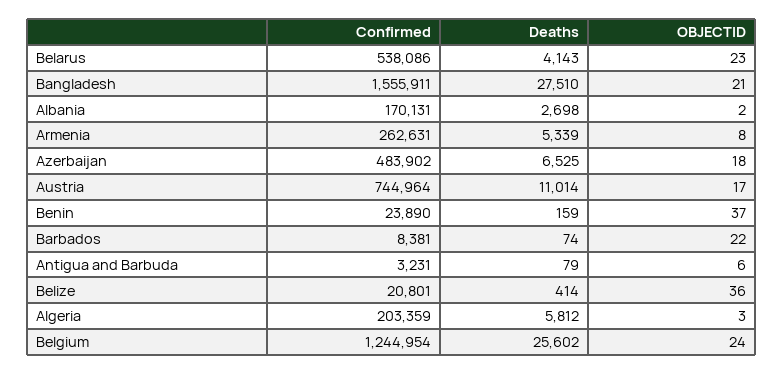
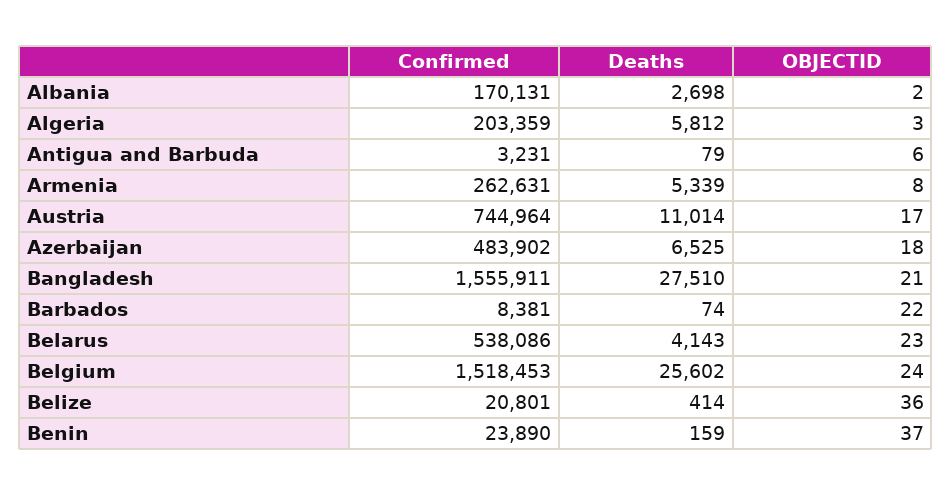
  {
    "Confirmed": {
      "Belarus": 538086,
      "Bangladesh": 1555911,
      "Albania": 170131,
      "Armenia": 262631,
      "Azerbaijan": 483902,
      "Austria": 744964,
      "Benin": 23890,
      "Barbados": 8381,
      "Antigua and Barbuda": 3231,
      "Belize": 20801,
      "Algeria": 203359,
-     "Belgium": 1244954
+     "Belgium": 1518453
    },
    "Deaths": {
      "Belarus": 4143,
      "Bangladesh": 27510,
      "Albania": 2698,
      "Armenia": 5339,
      "Azerbaijan": 6525,
      "Austria": 11014,
      "Benin": 159,
      "Barbados": 74,
      "Antigua and Barbuda": 79,
      "Belize": 414,
      "Algeria": 5812,
      "Belgium": 25602
    },
    "OBJECTID": {
      "Belarus": 23,
      "Bangladesh": 21,
      "Albania": 2,
      "Armenia": 8,
      "Azerbaijan": 18,
      "Austria": 17,
      "Benin": 37,
      "Barbados": 22,
      "Antigua and Barbuda": 6,
      "Belize": 36,
      "Algeria": 3,
      "Belgium": 24
    }
  }

